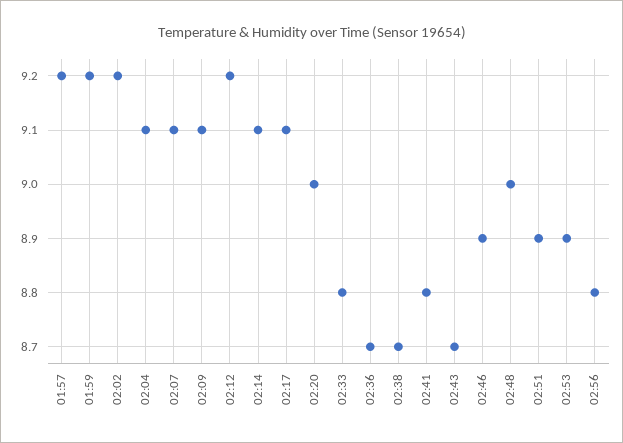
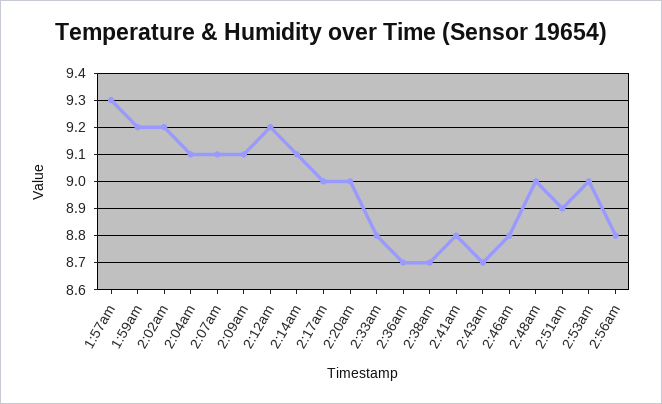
  {
-   "01:57": 9.2,
+   "01:57": 9.3,
    "01:59": 9.2,
    "02:02": 9.2,
    "02:04": 9.1,
    "02:07": 9.1,
    "02:09": 9.1,
    "02:12": 9.2,
    "02:14": 9.1,
-   "02:17": 9.1,
+   "02:17": 9,
    "02:20": 9,
    "02:33": 8.8,
    "02:36": 8.7,
    "02:38": 8.7,
    "02:41": 8.8,
    "02:43": 8.7,
-   "02:46": 8.9,
+   "02:46": 8.8,
    "02:48": 9,
    "02:51": 8.9,
-   "02:53": 8.9,
+   "02:53": 9,
    "02:56": 8.8
  }

